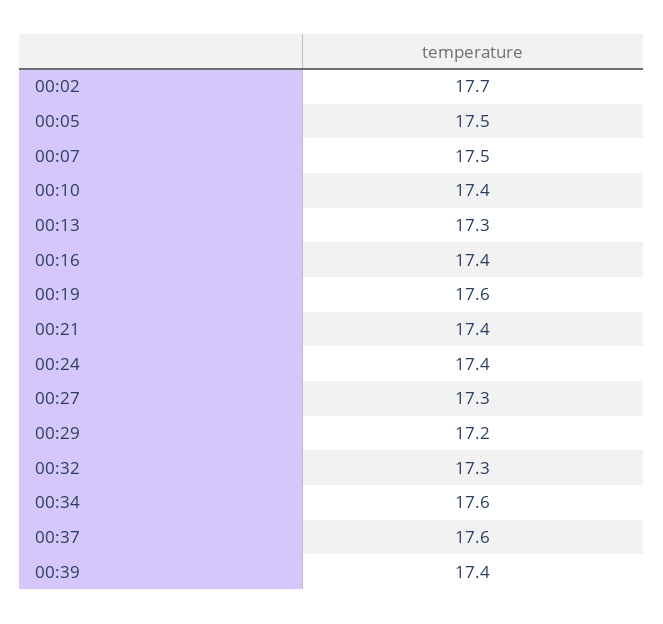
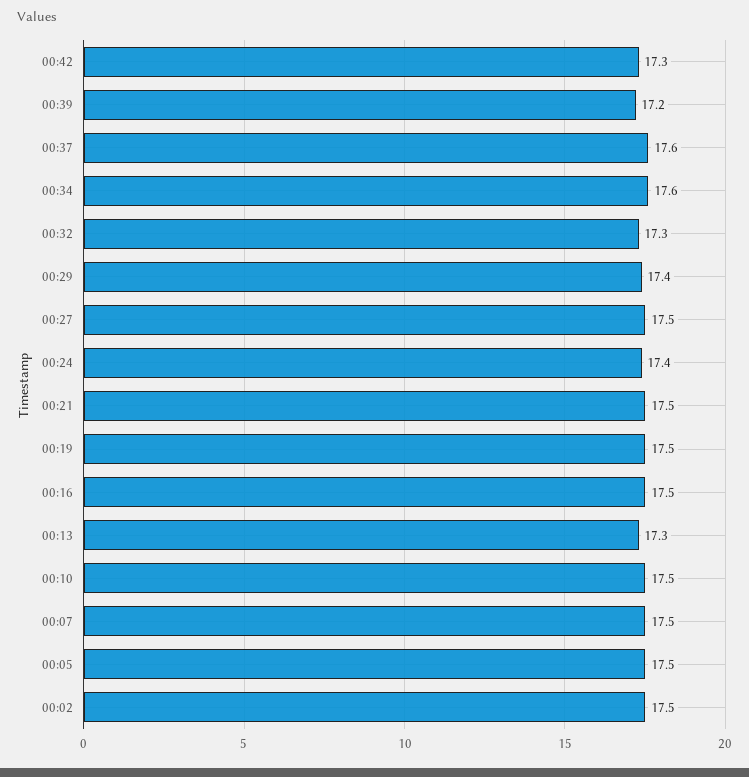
  {
-   "00:02": 17.7,
+   "00:02": 17.5,
    "00:05": 17.5,
    "00:07": 17.5,
-   "00:10": 17.4,
+   "00:10": 17.5,
    "00:13": 17.3,
-   "00:16": 17.4,
+   "00:16": 17.5,
-   "00:19": 17.6,
+   "00:19": 17.5,
-   "00:21": 17.4,
+   "00:21": 17.5,
    "00:24": 17.4,
-   "00:27": 17.3,
+   "00:27": 17.5,
-   "00:29": 17.2,
+   "00:29": 17.4,
    "00:32": 17.3,
    "00:34": 17.6,
    "00:37": 17.6,
-   "00:39": 17.4
+   "00:39": 17.2,
+   "00:42": 17.3
  }

